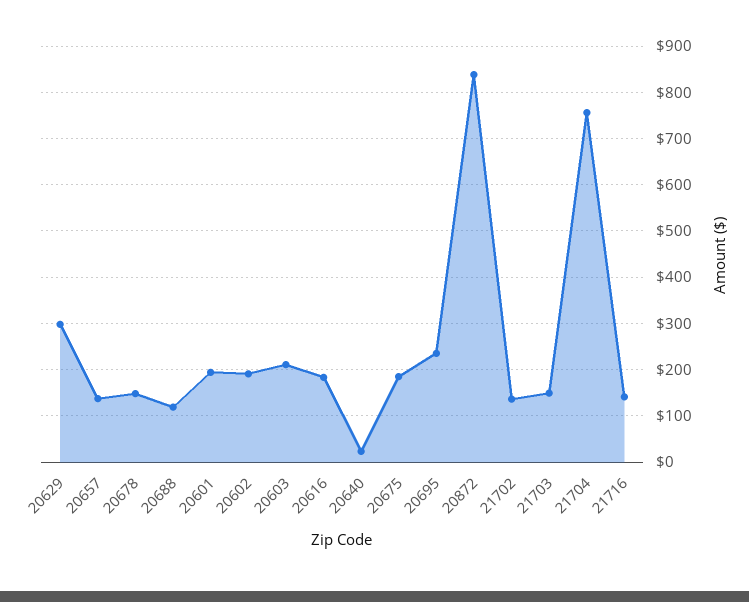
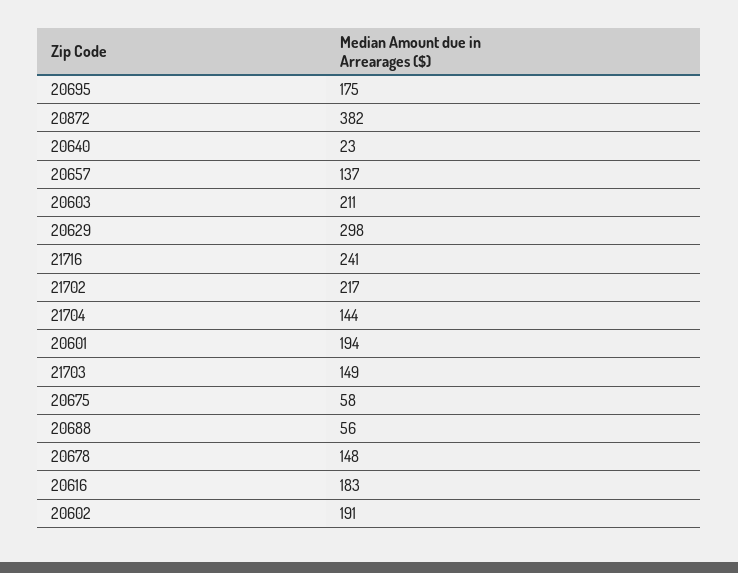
  {
    "20629": 298,
    "20657": 137,
    "20678": 148,
-   "20688": 120,
+   "20688": 56,
    "20601": 194,
    "20602": 191,
    "20603": 211,
    "20616": 183,
    "20640": 23,
-   "20675": 180,
+   "20675": 58,
-   "20695": 240,
+   "20695": 175,
-   "20872": 840,
+   "20872": 382,
-   "21702": 140,
+   "21702": 217,
    "21703": 149,
-   "21704": 760,
+   "21704": 144,
-   "21716": 140
+   "21716": 241
  }

